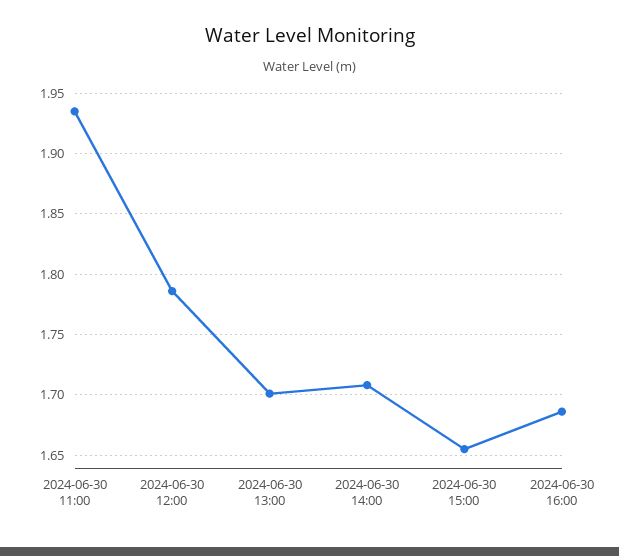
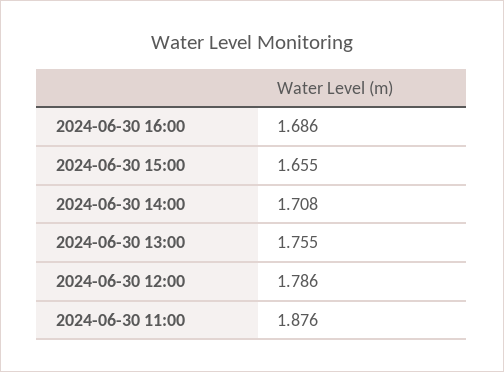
  {
-   "2024-06-30 11:00": 1.935,
+   "2024-06-30 11:00": 1.876,
    "2024-06-30 12:00": 1.786,
-   "2024-06-30 13:00": 1.7,
+   "2024-06-30 13:00": 1.755,
    "2024-06-30 14:00": 1.708,
    "2024-06-30 15:00": 1.655,
    "2024-06-30 16:00": 1.686
  }

